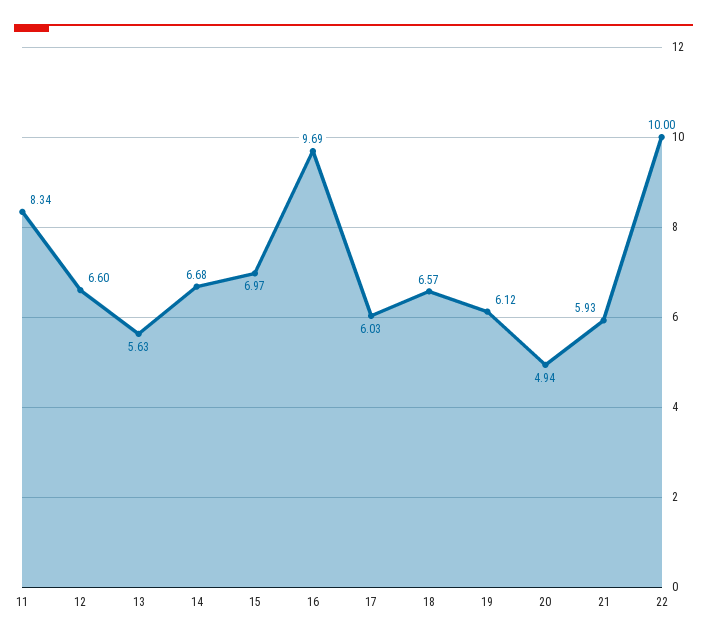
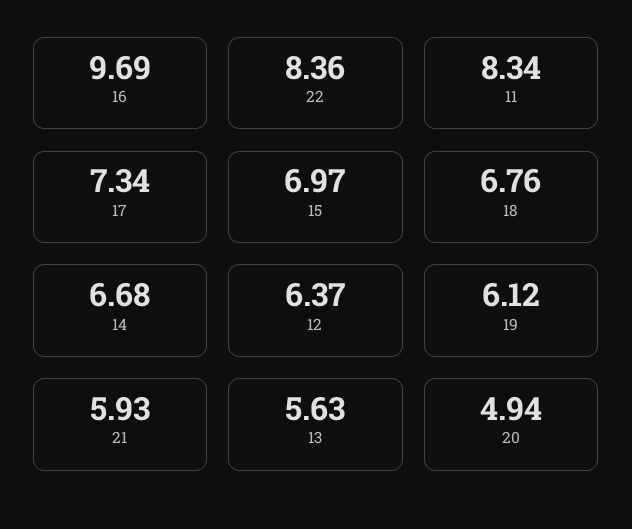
  {
    "11": 8.34,
-   "12": 6.6,
+   "12": 6.37,
    "13": 5.63,
    "14": 6.68,
    "15": 6.97,
    "16": 9.69,
-   "17": 6.03,
+   "17": 7.34,
-   "18": 6.57,
+   "18": 6.76,
    "19": 6.12,
    "20": 4.94,
    "21": 5.93,
-   "22": 10
+   "22": 8.36
  }

